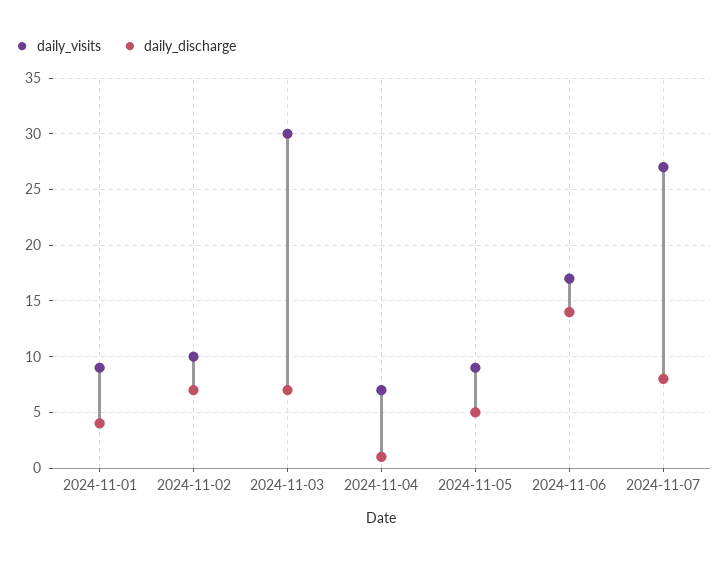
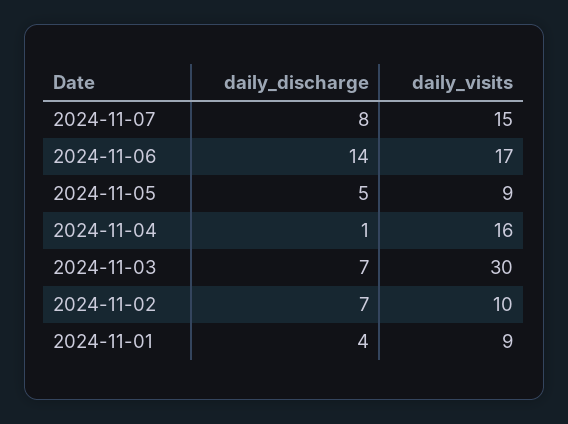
  {
    "daily_visits": {
      "2024-11-01": 9,
      "2024-11-02": 10,
      "2024-11-03": 30,
-     "2024-11-04": 7,
+     "2024-11-04": 16,
      "2024-11-05": 9,
      "2024-11-06": 17,
-     "2024-11-07": 27
+     "2024-11-07": 15
    },
    "daily_discharge": {
      "2024-11-01": 4,
      "2024-11-02": 7,
      "2024-11-03": 7,
      "2024-11-04": 1,
      "2024-11-05": 5,
      "2024-11-06": 14,
      "2024-11-07": 8
    }
  }

